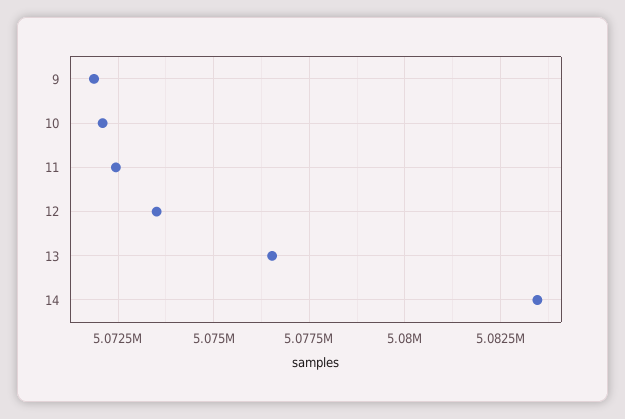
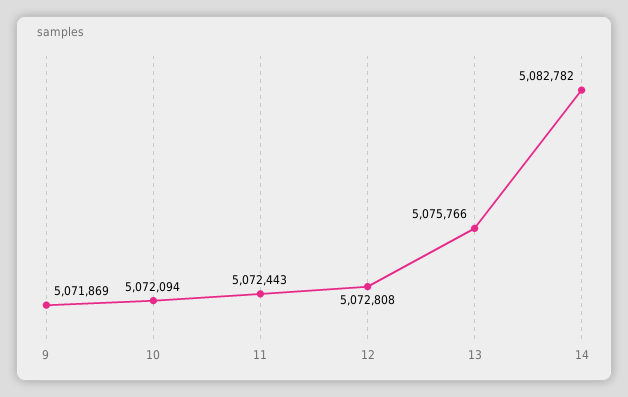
  {
    "9": 5071869,
    "10": 5072094,
    "11": 5072443,
-   "12": 5073500,
+   "12": 5072808,
-   "13": 5076500,
+   "13": 5075766,
-   "14": 5083500
+   "14": 5082782
  }

